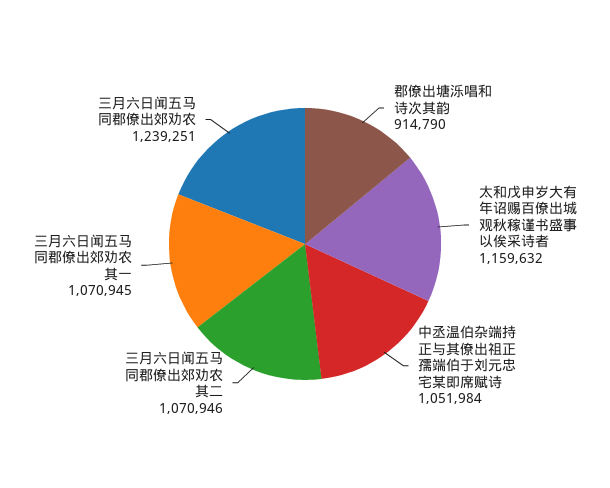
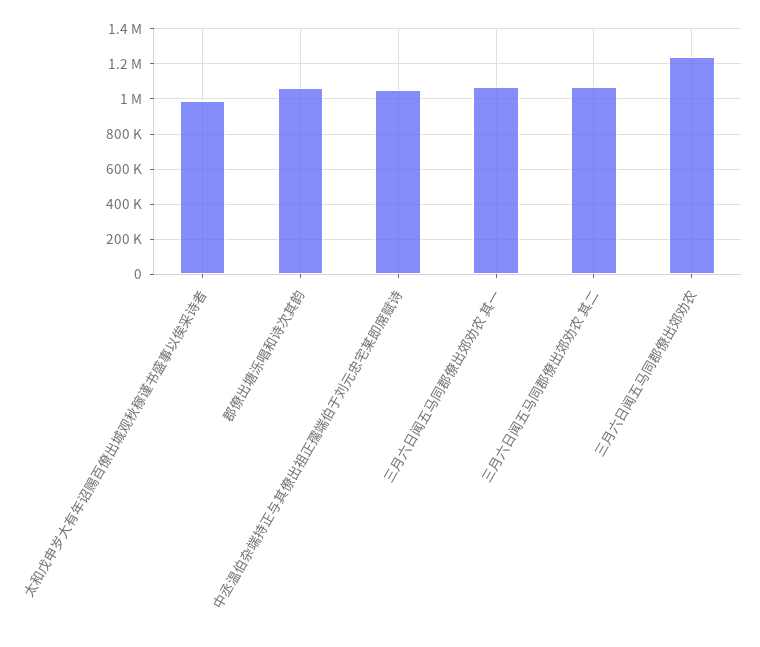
  {
-   "郡僚出塘泺唱和诗次其韵": 914790,
+   "郡僚出塘泺唱和诗次其韵": 1050000,
-   "太和戊申岁大有年诏赐百僚出城观秋稼谨书盛事以俟采诗者": 1159632,
+   "太和戊申岁大有年诏赐百僚出城观秋稼谨书盛事以俟采诗者": 1000000,
    "中丞温伯杂端持正与其僚出祖正孺端伯于刘元忠宅某即席赋诗": 1051984,
    "三月六日闻五马同郡僚出郊劝农 其二": 1070946,
    "三月六日闻五马同郡僚出郊劝农 其一": 1070945,
    "三月六日闻五马同郡僚出郊劝农": 1239251
  }

